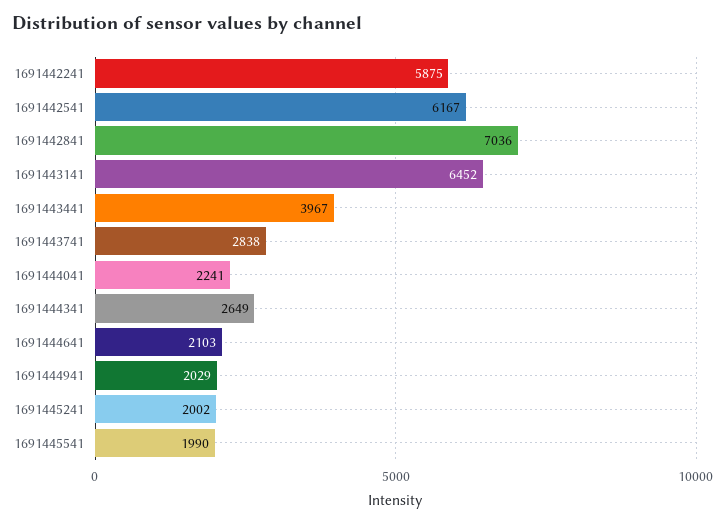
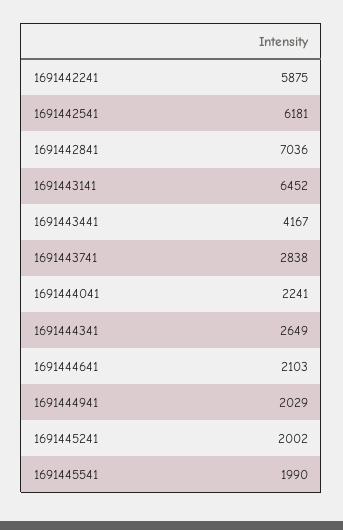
  {
    "1691442241": 5875,
-   "1691442541": 6167,
+   "1691442541": 6181,
    "1691442841": 7036,
    "1691443141": 6452,
-   "1691443441": 3967,
+   "1691443441": 4167,
    "1691443741": 2838,
    "1691444041": 2241,
    "1691444341": 2649,
    "1691444641": 2103,
    "1691444941": 2029,
    "1691445241": 2002,
    "1691445541": 1990
  }

